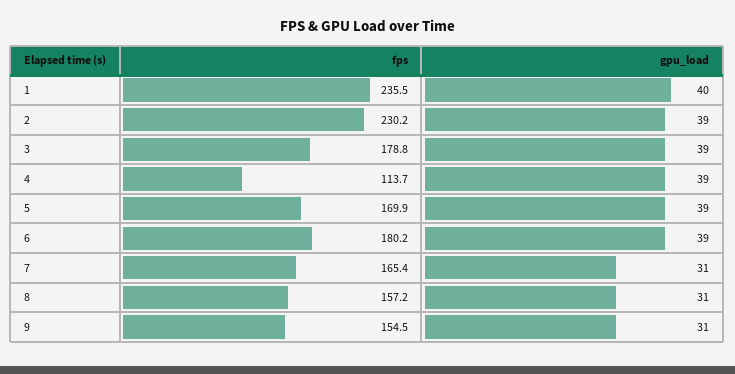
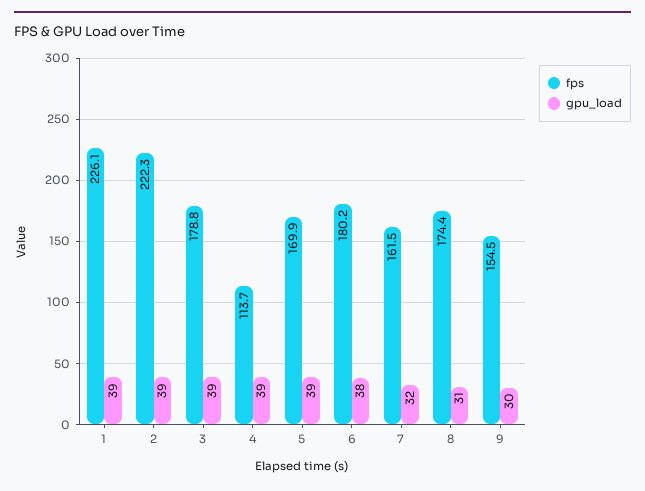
  {
    "fps": {
-     "1": 235.5,
+     "1": 226.1,
-     "2": 230.2,
+     "2": 222.3,
      "3": 178.8,
      "4": 113.7,
      "5": 169.9,
      "6": 180.2,
-     "7": 165.4,
+     "7": 161.5,
-     "8": 157.2,
+     "8": 174.4,
      "9": 154.5
    },
    "gpu_load": {
-     "1": 40,
+     "1": 39,
      "2": 39,
      "3": 39,
      "4": 39,
      "5": 39,
-     "6": 39,
+     "6": 38,
-     "7": 31,
+     "7": 32,
      "8": 31,
-     "9": 31
+     "9": 30
    }
  }

